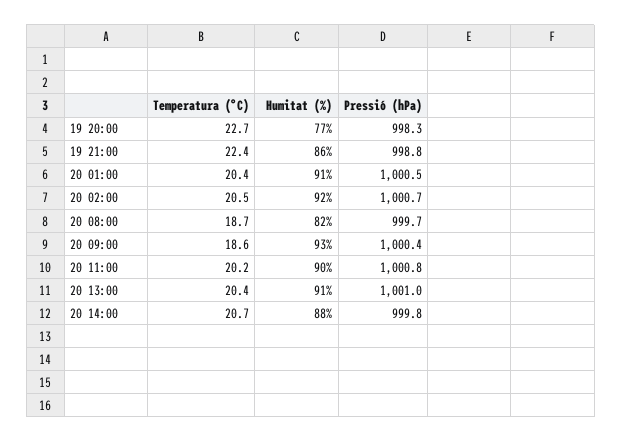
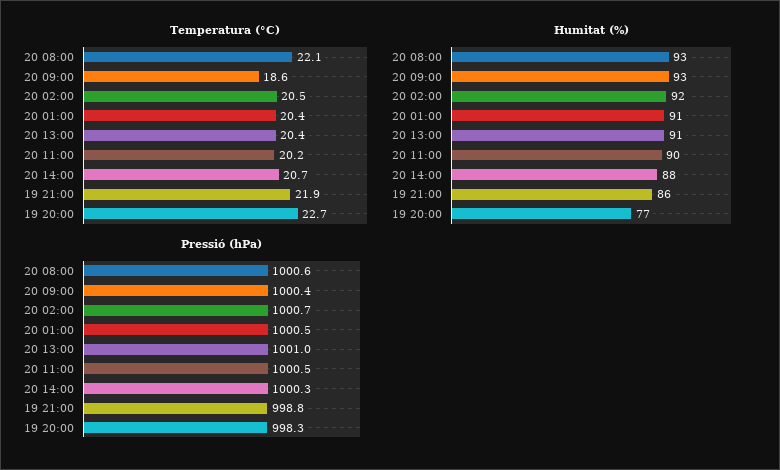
  {
    "Temperatura (°C)": {
      "19 20:00": 22.7,
-     "19 21:00": 22.4,
+     "19 21:00": 21.9,
      "20 01:00": 20.4,
      "20 02:00": 20.5,
-     "20 08:00": 18.7,
+     "20 08:00": 22.1,
      "20 09:00": 18.6,
      "20 11:00": 20.2,
      "20 13:00": 20.4,
      "20 14:00": 20.7
    },
    "Humitat (%)": {
      "19 20:00": 77,
      "19 21:00": 86,
      "20 01:00": 91,
      "20 02:00": 92,
-     "20 08:00": 82,
+     "20 08:00": 93,
      "20 09:00": 93,
      "20 11:00": 90,
      "20 13:00": 91,
      "20 14:00": 88
    },
    "Pressió (hPa)": {
      "19 20:00": 998.3,
      "19 21:00": 998.8,
      "20 01:00": 1000.5,
      "20 02:00": 1000.7,
-     "20 08:00": 999.7,
+     "20 08:00": 1000.6,
      "20 09:00": 1000.4,
-     "20 11:00": 1000.8,
+     "20 11:00": 1000.5,
      "20 13:00": 1001,
-     "20 14:00": 999.8
+     "20 14:00": 1000.3
    }
  }

